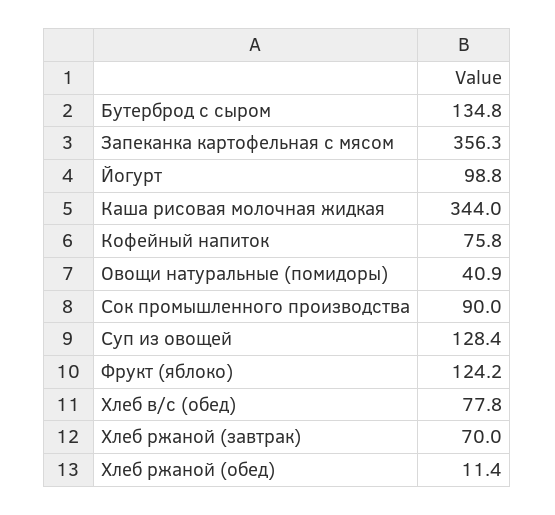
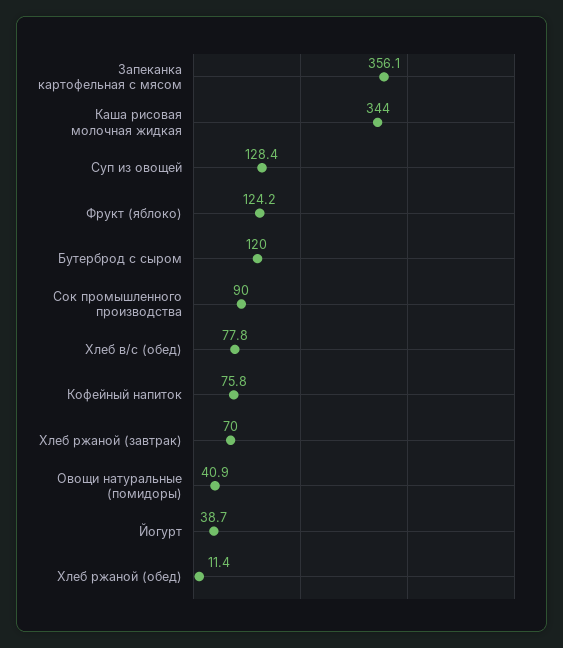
  {
-   "Бутерброд с сыром": 134.8,
+   "Бутерброд с сыром": 120,
-   "Запеканка картофельная с мясом": 356.3,
+   "Запеканка картофельная с мясом": 356.1,
-   "Йогурт": 98.8,
+   "Йогурт": 38.7,
    "Каша рисовая молочная жидкая": 344,
    "Кофейный напиток": 75.8,
    "Овощи натуральные (помидоры)": 40.9,
    "Сок промышленного производства": 90,
    "Суп из овощей": 128.4,
    "Фрукт (яблоко)": 124.2,
    "Хлеб в/с (обед)": 77.8,
    "Хлеб ржаной (завтрак)": 70,
    "Хлеб ржаной (обед)": 11.4
  }

